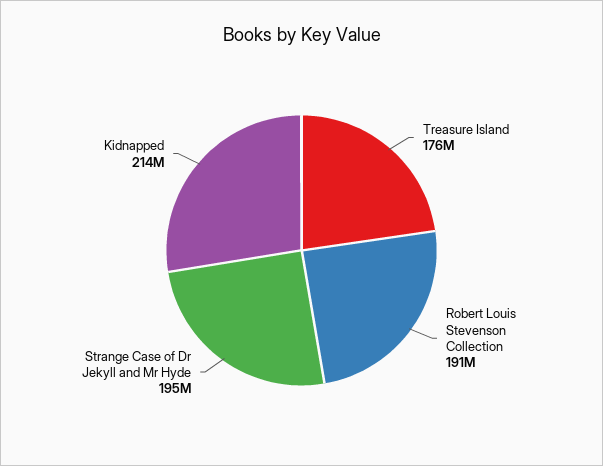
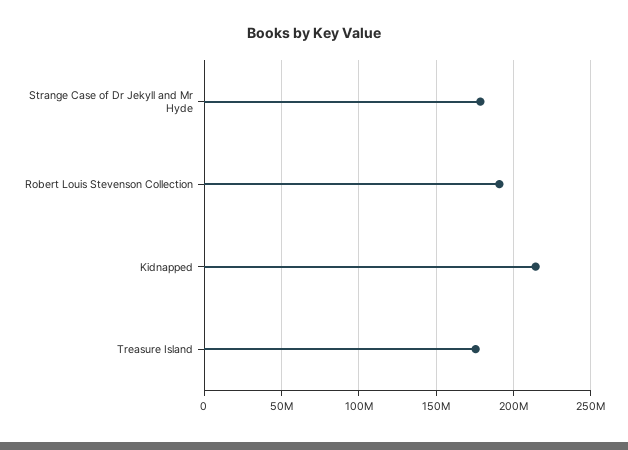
  {
    "Treasure Island": 176000000,
    "Robert Louis Stevenson Collection": 191000000,
-   "Strange Case of Dr Jekyll and Mr Hyde": 195000000,
+   "Strange Case of Dr Jekyll and Mr Hyde": 180000000,
    "Kidnapped": 214000000
  }

